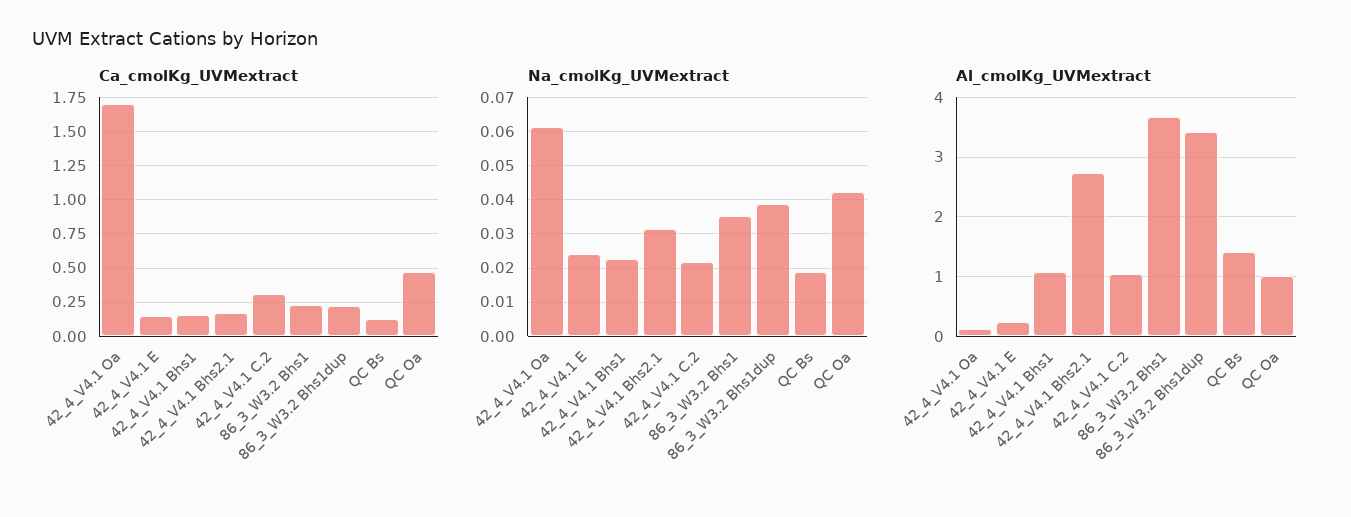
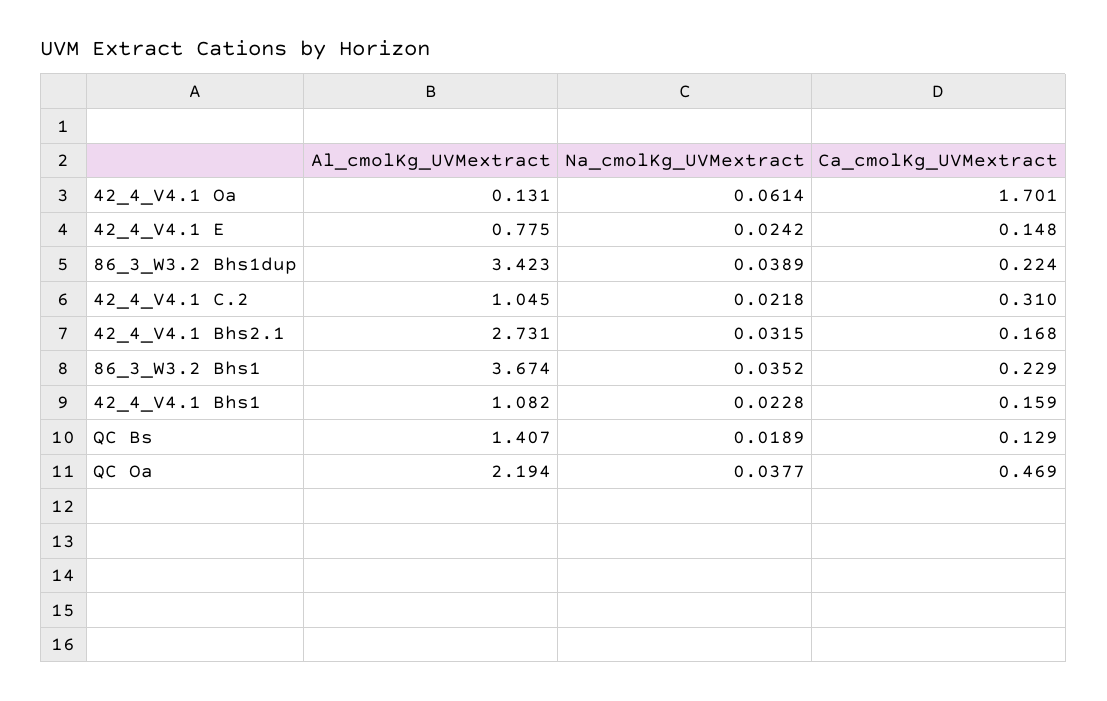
  {
    "Ca_cmolKg_UVMextract": {
      "42_4_V4.1 Oa": 1.701,
      "42_4_V4.1 E": 0.148,
      "42_4_V4.1 Bhs1": 0.159,
      "42_4_V4.1 Bhs2.1": 0.168,
      "42_4_V4.1 C.2": 0.31,
      "86_3_W3.2 Bhs1": 0.229,
      "86_3_W3.2 Bhs1dup": 0.224,
      "QC Bs": 0.129,
      "QC Oa": 0.469
    },
    "Na_cmolKg_UVMextract": {
      "42_4_V4.1 Oa": 0.0614,
      "42_4_V4.1 E": 0.0242,
      "42_4_V4.1 Bhs1": 0.0228,
      "42_4_V4.1 Bhs2.1": 0.0315,
      "42_4_V4.1 C.2": 0.0218,
      "86_3_W3.2 Bhs1": 0.0352,
      "86_3_W3.2 Bhs1dup": 0.0389,
      "QC Bs": 0.0189,
-     "QC Oa": 0.042
+     "QC Oa": 0.0377
    },
    "Al_cmolKg_UVMextract": {
      "42_4_V4.1 Oa": 0.131,
-     "42_4_V4.1 E": 0.2,
+     "42_4_V4.1 E": 0.775,
      "42_4_V4.1 Bhs1": 1.082,
      "42_4_V4.1 Bhs2.1": 2.731,
      "42_4_V4.1 C.2": 1.045,
      "86_3_W3.2 Bhs1": 3.674,
      "86_3_W3.2 Bhs1dup": 3.423,
      "QC Bs": 1.407,
-     "QC Oa": 1
+     "QC Oa": 2.194
    }
  }

